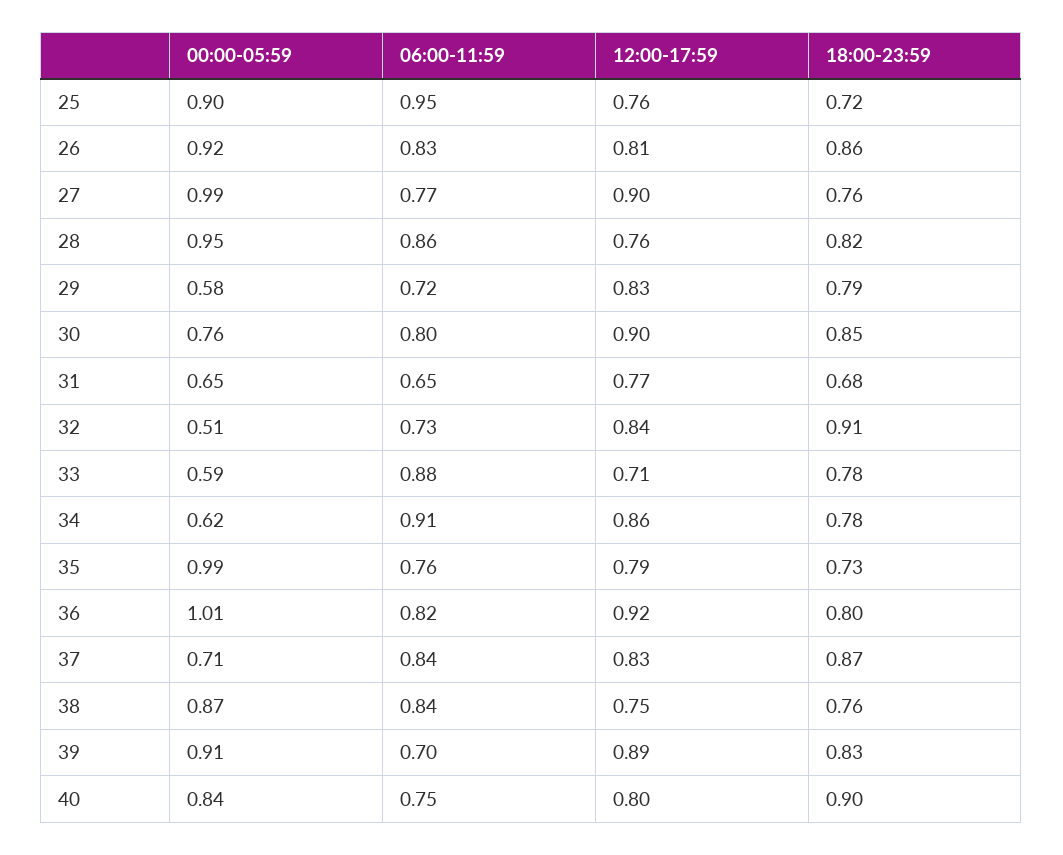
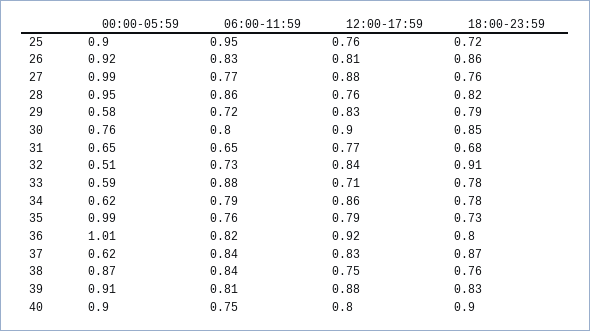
  {
    "00:00-05:59": {
      "25": 0.9,
      "26": 0.92,
      "27": 0.99,
      "28": 0.95,
      "29": 0.58,
      "30": 0.76,
      "31": 0.65,
      "32": 0.51,
      "33": 0.59,
      "34": 0.62,
      "35": 0.99,
      "36": 1.01,
-     "37": 0.71,
+     "37": 0.62,
      "38": 0.87,
      "39": 0.91,
-     "40": 0.84
+     "40": 0.9
    },
    "06:00-11:59": {
      "25": 0.95,
      "26": 0.83,
      "27": 0.77,
      "28": 0.86,
      "29": 0.72,
      "30": 0.8,
      "31": 0.65,
      "32": 0.73,
      "33": 0.88,
-     "34": 0.91,
+     "34": 0.79,
      "35": 0.76,
      "36": 0.82,
      "37": 0.84,
      "38": 0.84,
-     "39": 0.7,
+     "39": 0.81,
      "40": 0.75
    },
    "12:00-17:59": {
      "25": 0.76,
      "26": 0.81,
-     "27": 0.9,
+     "27": 0.88,
      "28": 0.76,
      "29": 0.83,
      "30": 0.9,
      "31": 0.77,
      "32": 0.84,
      "33": 0.71,
      "34": 0.86,
      "35": 0.79,
      "36": 0.92,
      "37": 0.83,
      "38": 0.75,
-     "39": 0.89,
+     "39": 0.88,
      "40": 0.8
    },
    "18:00-23:59": {
      "25": 0.72,
      "26": 0.86,
      "27": 0.76,
      "28": 0.82,
      "29": 0.79,
      "30": 0.85,
      "31": 0.68,
      "32": 0.91,
      "33": 0.78,
      "34": 0.78,
      "35": 0.73,
      "36": 0.8,
      "37": 0.87,
      "38": 0.76,
      "39": 0.83,
      "40": 0.9
    }
  }

